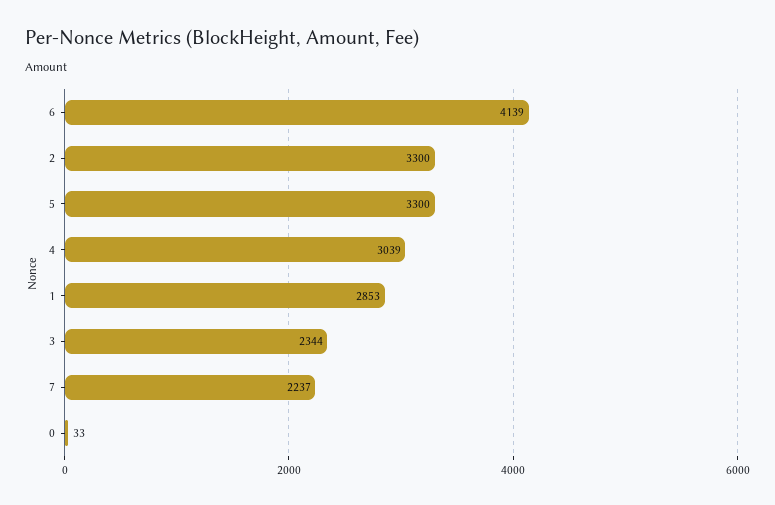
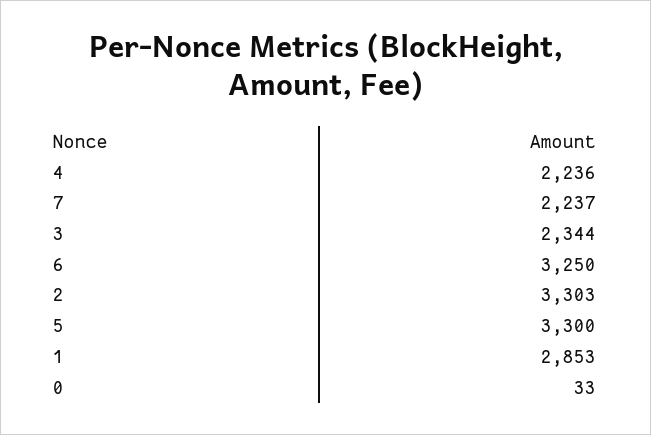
  {
-   "6": 4139,
+   "6": 3250,
-   "2": 3300,
+   "2": 3303,
    "5": 3300,
-   "4": 3039,
+   "4": 2236,
    "1": 2853,
    "3": 2344,
    "7": 2237,
    "0": 33
  }

